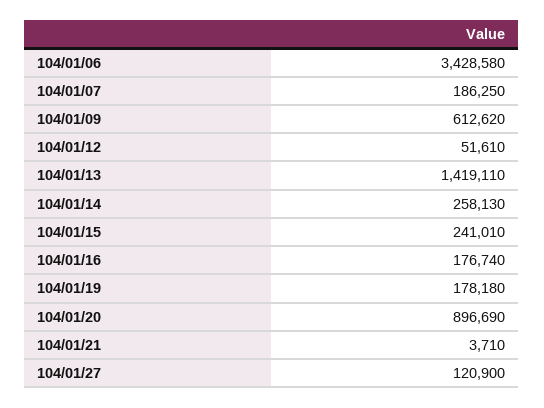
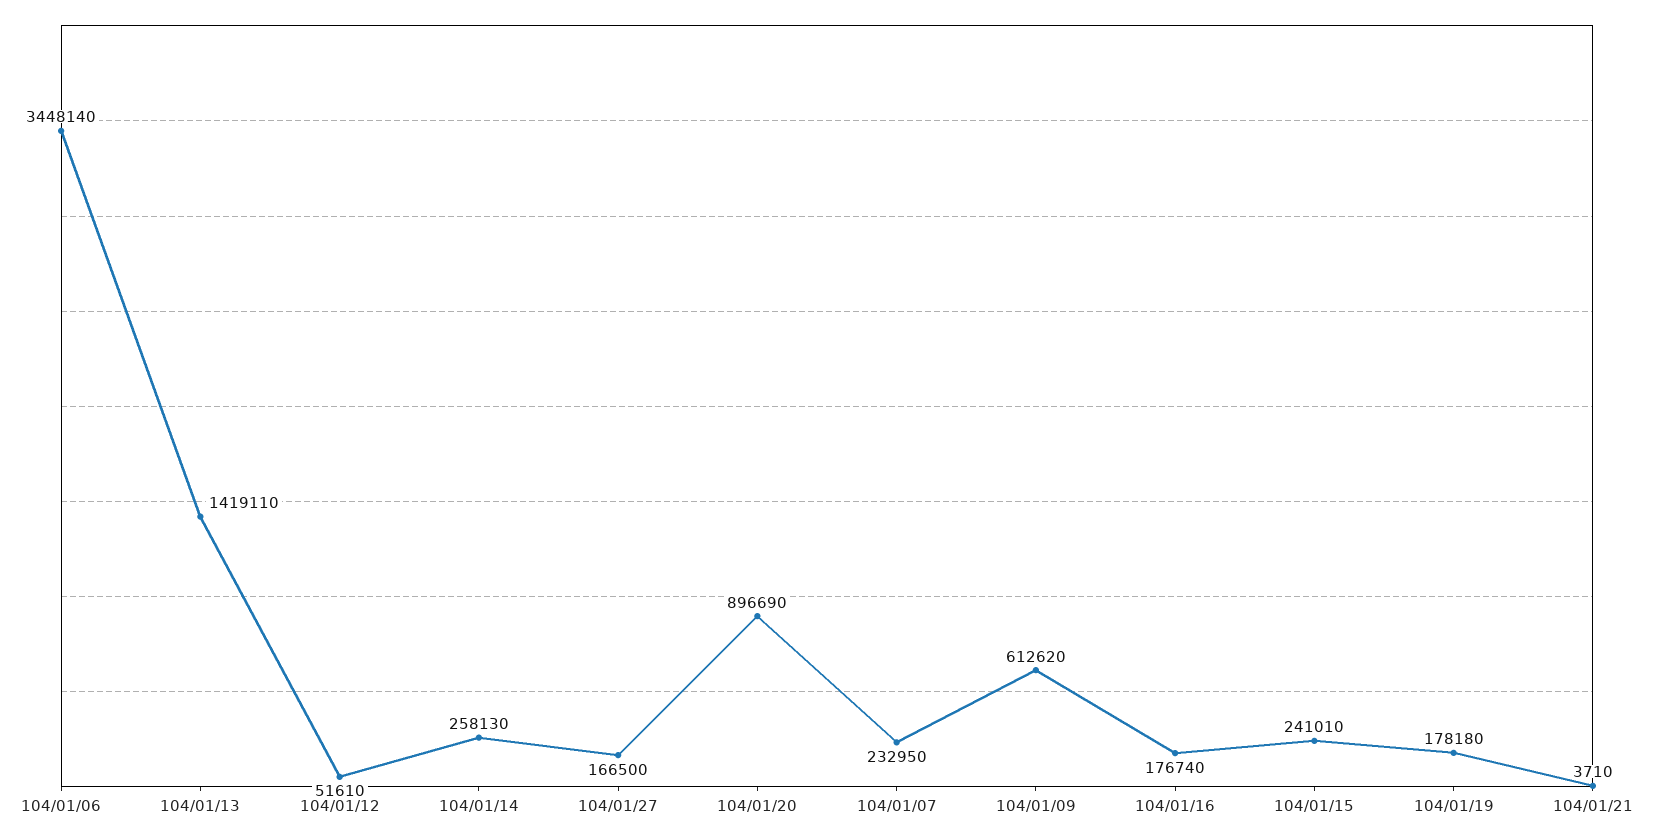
  {
-   "104/01/06": 3428580,
+   "104/01/06": 3448140,
-   "104/01/07": 186250,
+   "104/01/07": 232950,
    "104/01/09": 612620,
    "104/01/12": 51610,
    "104/01/13": 1419110,
    "104/01/14": 258130,
    "104/01/15": 241010,
    "104/01/16": 176740,
    "104/01/19": 178180,
    "104/01/20": 896690,
    "104/01/21": 3710,
-   "104/01/27": 120900
+   "104/01/27": 166500
  }

